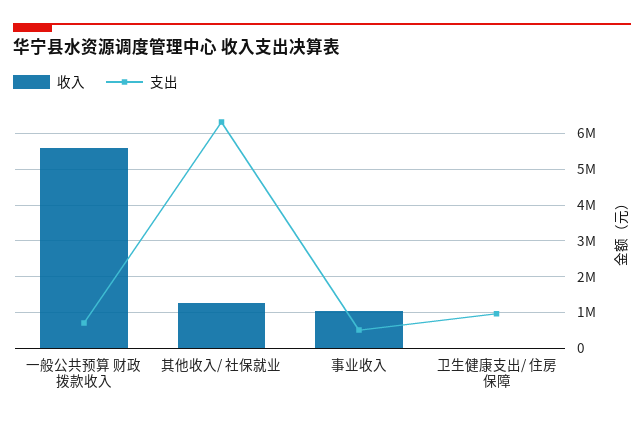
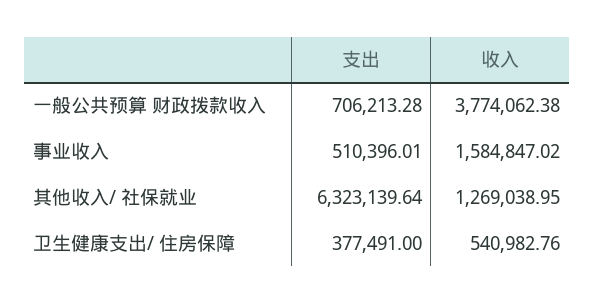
  {
    "收入": {
-     "一般公共预算 财政拨款收入": 5600000,
+     "一般公共预算 财政拨款收入": 3774062.38,
      "其他收入/ 社保就业": 1269038.95,
-     "事业收入": 1000000,
+     "事业收入": 1584847.02,
-     "卫生健康支出/ 住房保障": 0
+     "卫生健康支出/ 住房保障": 540982.76
    },
    "支出": {
      "一般公共预算 财政拨款收入": 706213.28,
      "其他收入/ 社保就业": 6323139.64,
      "事业收入": 510396.01,
-     "卫生健康支出/ 住房保障": 1000000
+     "卫生健康支出/ 住房保障": 377491
    }
  }

